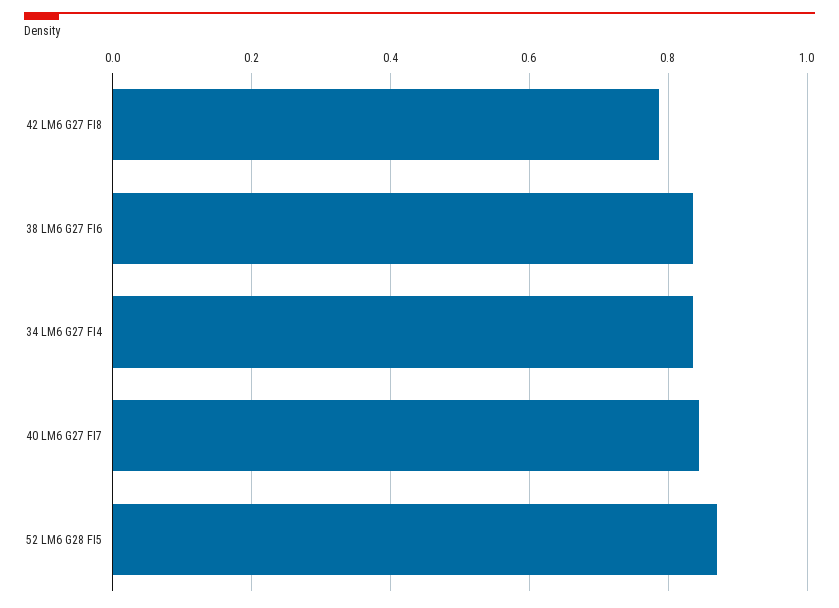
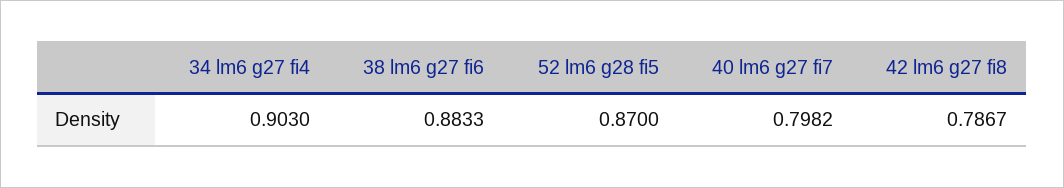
  {
    "42 LM6 G27 FI8": 0.7867,
-   "38 LM6 G27 FI6": 0.84,
+   "38 LM6 G27 FI6": 0.8833,
-   "34 LM6 G27 FI4": 0.84,
+   "34 LM6 G27 FI4": 0.903,
-   "40 LM6 G27 FI7": 0.84,
+   "40 LM6 G27 FI7": 0.7982,
    "52 LM6 G28 FI5": 0.87
  }

